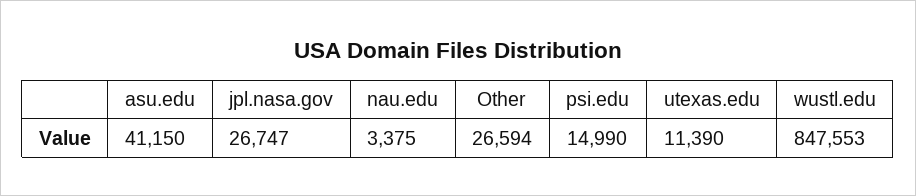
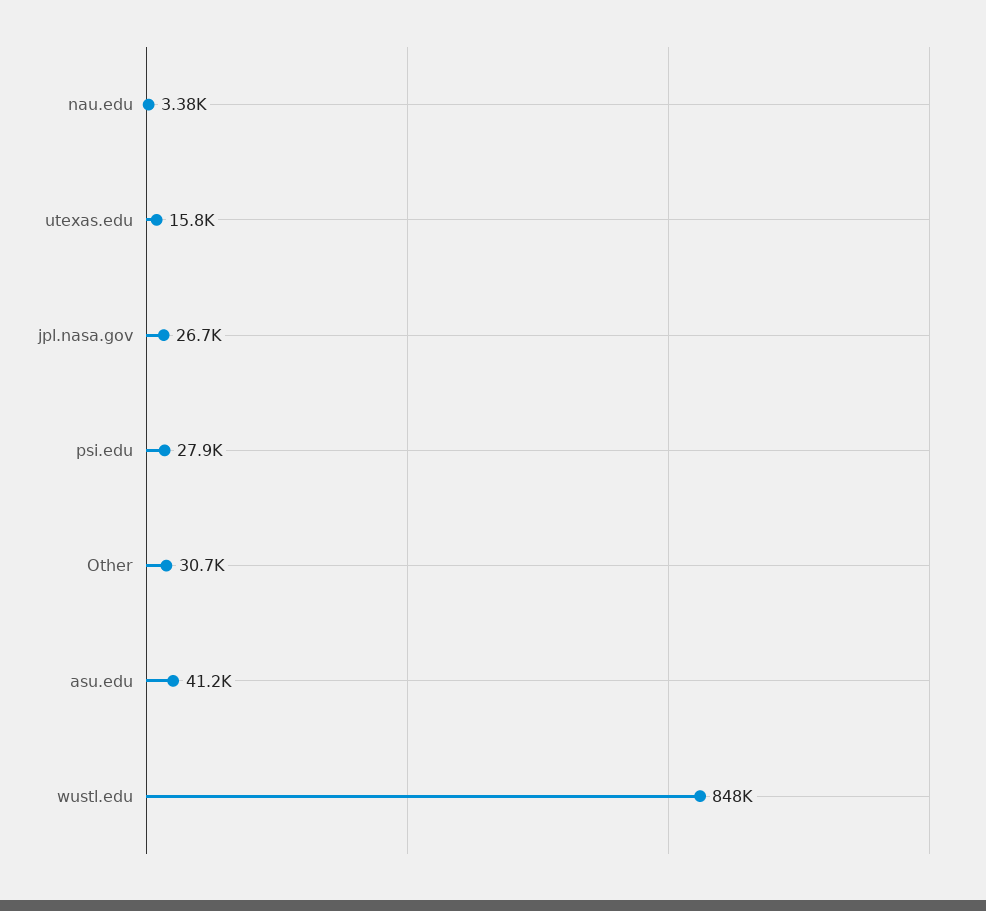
  {
    "asu.edu": 41150,
    "jpl.nasa.gov": 26747,
    "nau.edu": 3375,
-   "Other": 26594,
+   "Other": 30700,
-   "psi.edu": 14990,
+   "psi.edu": 27900,
-   "utexas.edu": 11390,
+   "utexas.edu": 15800,
    "wustl.edu": 847553
  }

